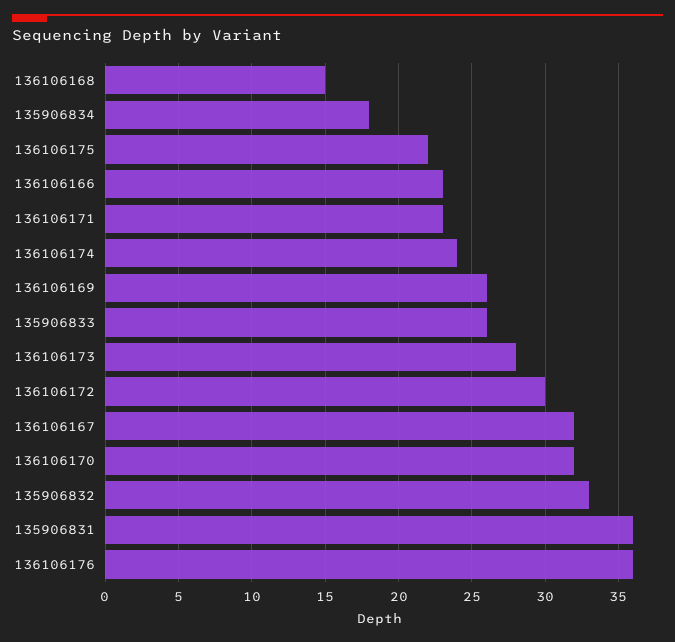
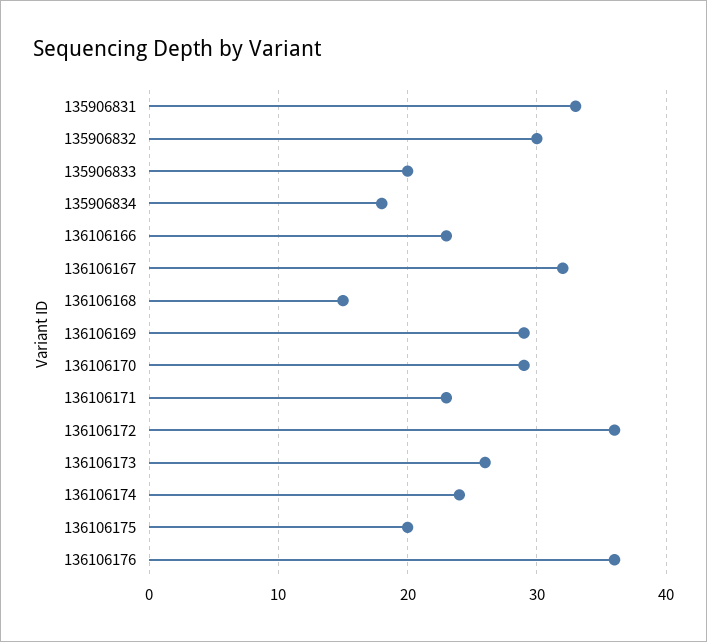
  {
    "136106168": 15,
    "135906834": 18,
-   "136106175": 22,
+   "136106175": 20,
    "136106166": 23,
    "136106171": 23,
    "136106174": 24,
-   "136106169": 26,
+   "136106169": 29,
-   "135906833": 26,
+   "135906833": 20,
-   "136106173": 28,
+   "136106173": 26,
-   "136106172": 30,
+   "136106172": 36,
    "136106167": 32,
-   "136106170": 32,
+   "136106170": 29,
-   "135906832": 33,
+   "135906832": 30,
-   "135906831": 36,
+   "135906831": 33,
    "136106176": 36
  }

